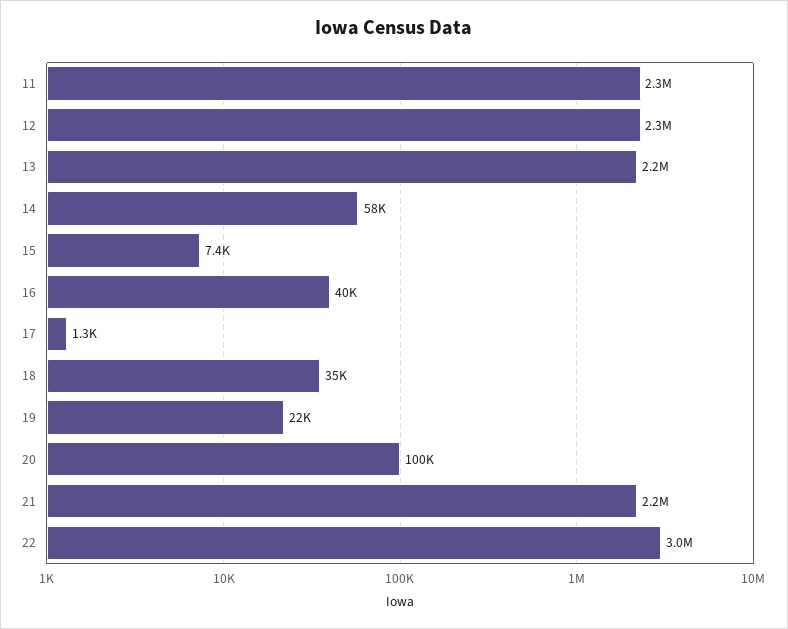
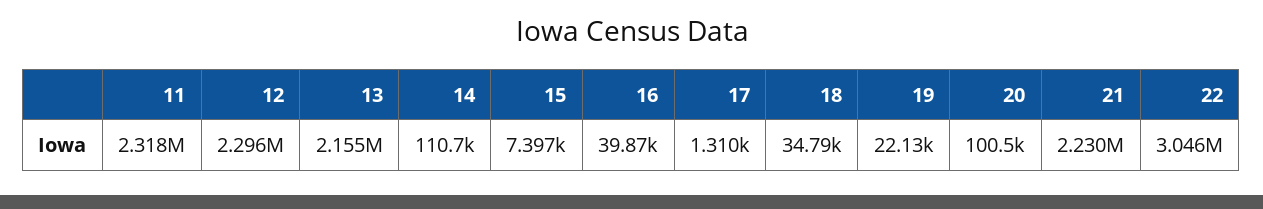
  {
    "11": 2318000,
    "12": 2296000,
    "13": 2155000,
-   "14": 58000,
+   "14": 110700,
    "15": 7397,
    "16": 39870,
    "17": 1310,
    "18": 34790,
    "19": 22130,
    "20": 100500,
    "21": 2230000,
    "22": 3046000
  }

